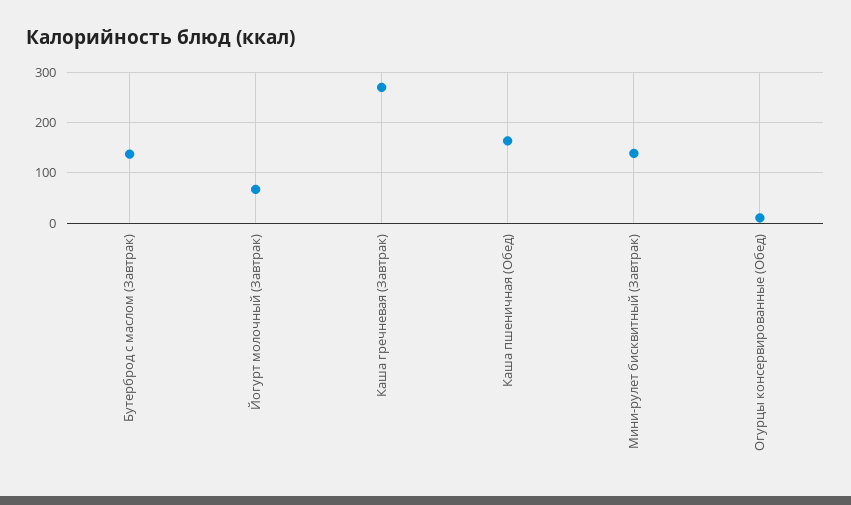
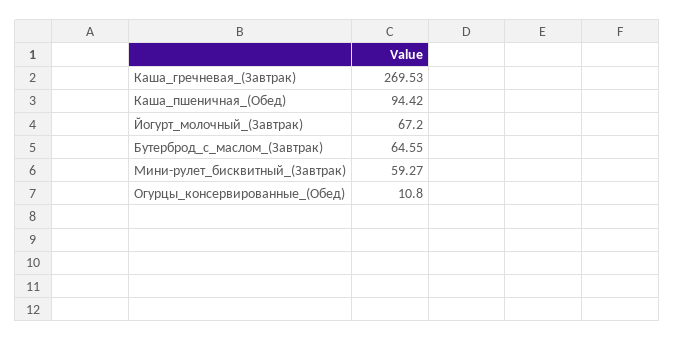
  {
-   "Бутерброд с маслом (Завтрак)": 140,
+   "Бутерброд с маслом (Завтрак)": 64.55,
    "Йогурт молочный (Завтрак)": 67.2,
    "Каша гречневая (Завтрак)": 269.53,
-   "Каша пшеничная (Обед)": 160,
+   "Каша пшеничная (Обед)": 94.42,
-   "Мини-рулет бисквитный (Завтрак)": 140,
+   "Мини-рулет бисквитный (Завтрак)": 59.27,
    "Огурцы консервированные (Обед)": 10.8
  }

